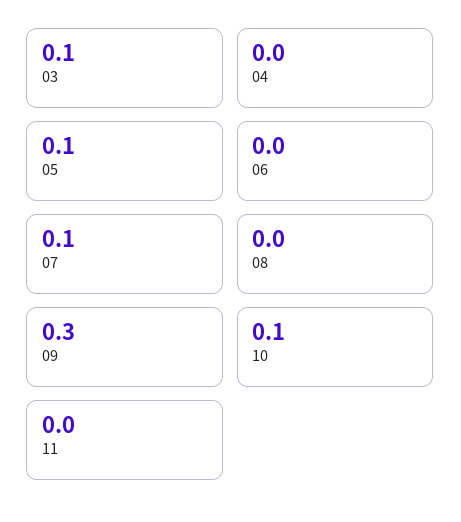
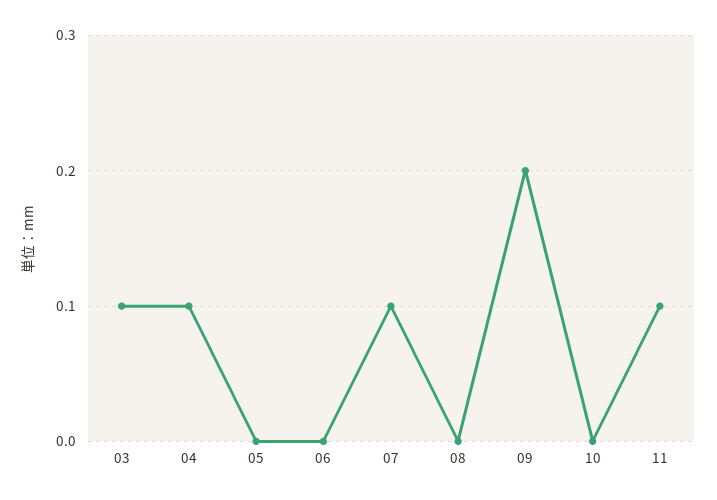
  {
    "03": 0.1,
-   "04": 0,
+   "04": 0.1,
-   "05": 0.1,
+   "05": 0,
    "06": 0,
    "07": 0.1,
    "08": 0,
-   "09": 0.3,
+   "09": 0.2,
-   "10": 0.1,
+   "10": 0,
-   "11": 0
+   "11": 0.1
  }

